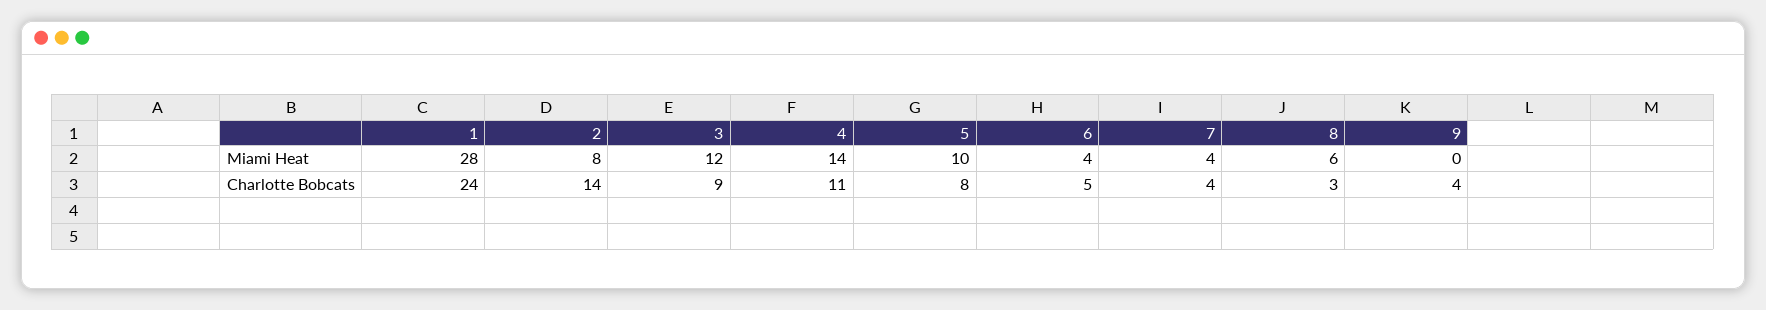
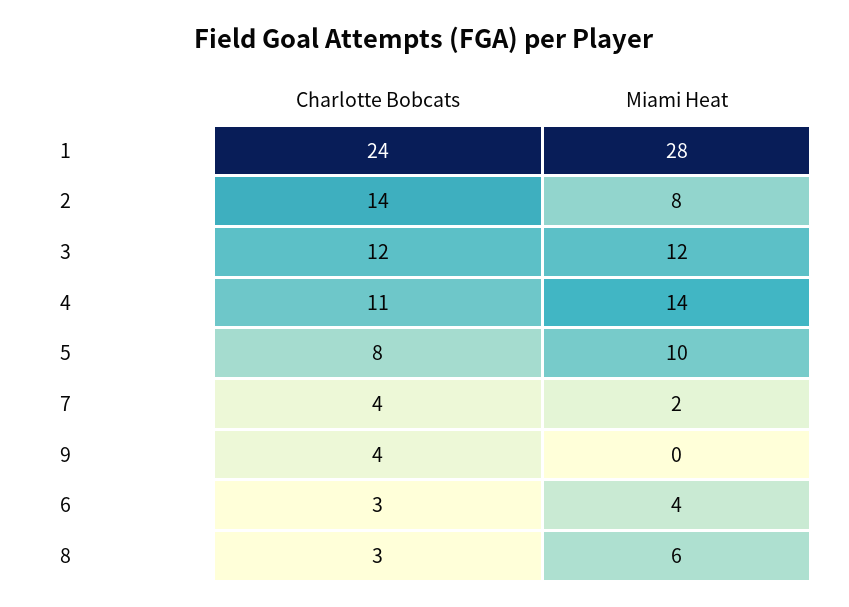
  {
    "1": {
      "Miami Heat": 28,
      "Charlotte Bobcats": 24
    },
    "2": {
      "Miami Heat": 8,
      "Charlotte Bobcats": 14
    },
    "3": {
      "Miami Heat": 12,
-     "Charlotte Bobcats": 9
+     "Charlotte Bobcats": 12
    },
    "4": {
      "Miami Heat": 14,
      "Charlotte Bobcats": 11
    },
    "5": {
      "Miami Heat": 10,
      "Charlotte Bobcats": 8
    },
    "6": {
      "Miami Heat": 4,
-     "Charlotte Bobcats": 5
+     "Charlotte Bobcats": 3
    },
    "7": {
-     "Miami Heat": 4,
+     "Miami Heat": 2,
      "Charlotte Bobcats": 4
    },
    "8": {
      "Miami Heat": 6,
      "Charlotte Bobcats": 3
    },
    "9": {
      "Miami Heat": 0,
      "Charlotte Bobcats": 4
    }
  }

